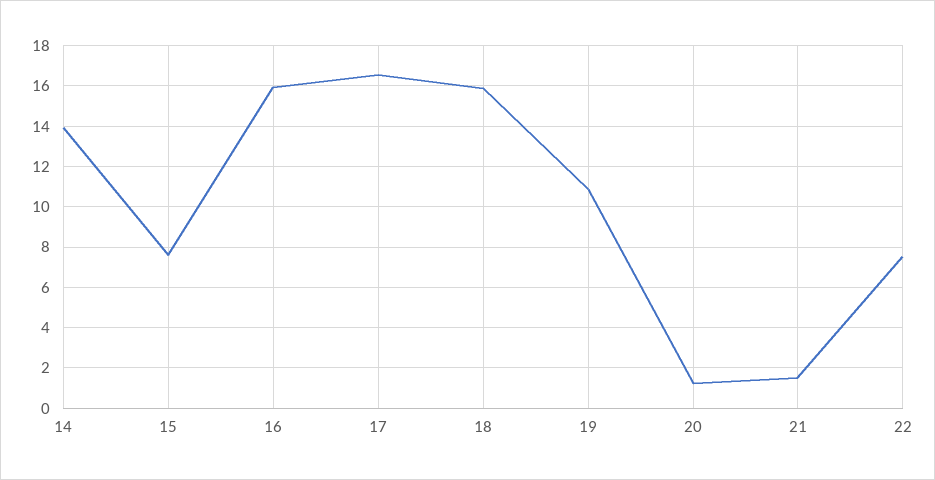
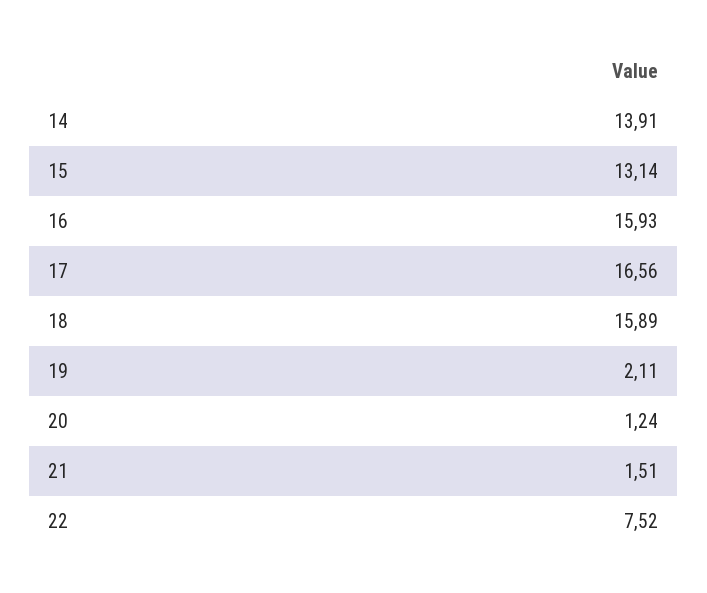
  {
    "14": 13.91,
-   "15": 7.5,
+   "15": 13.14,
    "16": 15.93,
    "17": 16.56,
    "18": 15.89,
-   "19": 11,
+   "19": 2.11,
    "20": 1.24,
    "21": 1.51,
    "22": 7.52
  }

